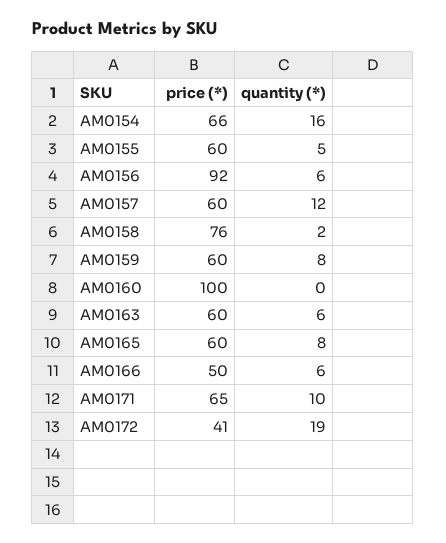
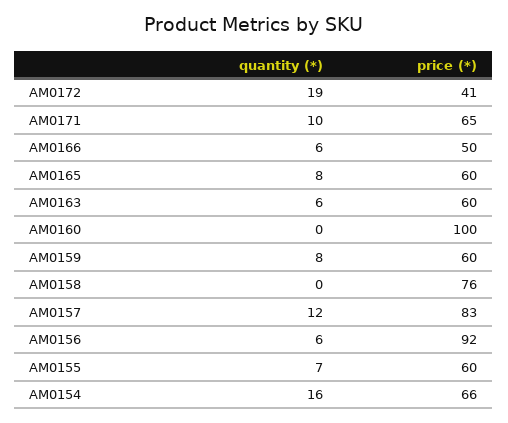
  {
    "price (*)": {
      "AM0154": 66,
      "AM0155": 60,
      "AM0156": 92,
-     "AM0157": 60,
+     "AM0157": 83,
      "AM0158": 76,
      "AM0159": 60,
      "AM0160": 100,
      "AM0163": 60,
      "AM0165": 60,
      "AM0166": 50,
      "AM0171": 65,
      "AM0172": 41
    },
    "quantity (*)": {
      "AM0154": 16,
-     "AM0155": 5,
+     "AM0155": 7,
      "AM0156": 6,
      "AM0157": 12,
-     "AM0158": 2,
+     "AM0158": 0,
      "AM0159": 8,
      "AM0160": 0,
      "AM0163": 6,
      "AM0165": 8,
      "AM0166": 6,
      "AM0171": 10,
      "AM0172": 19
    }
  }

